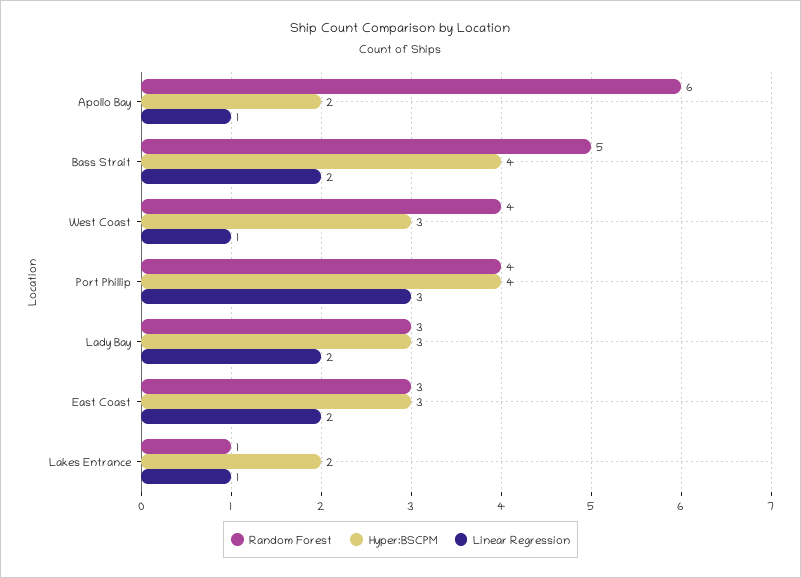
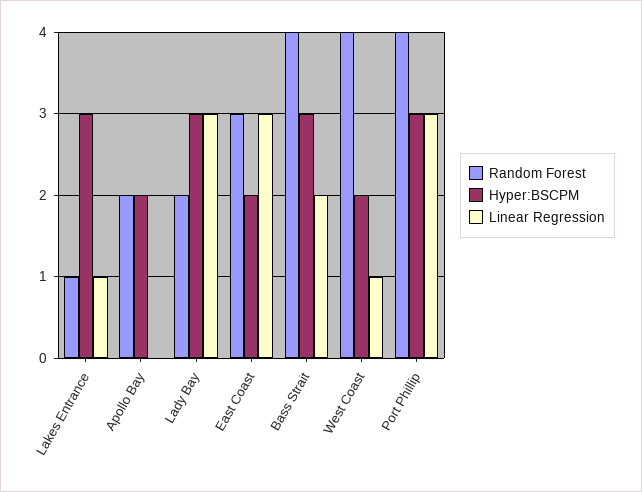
  {
    "Random Forest": {
-     "Apollo Bay": 6,
+     "Apollo Bay": 2,
-     "Bass Strait": 5,
+     "Bass Strait": 4,
      "West Coast": 4,
      "Port Phillip": 4,
-     "Lady Bay": 3,
+     "Lady Bay": 2,
      "East Coast": 3,
      "Lakes Entrance": 1
    },
    "Hyper:BSCPM": {
      "Apollo Bay": 2,
-     "Bass Strait": 4,
+     "Bass Strait": 3,
-     "West Coast": 3,
+     "West Coast": 2,
-     "Port Phillip": 4,
+     "Port Phillip": 3,
      "Lady Bay": 3,
-     "East Coast": 3,
+     "East Coast": 2,
-     "Lakes Entrance": 2
+     "Lakes Entrance": 3
    },
    "Linear Regression": {
-     "Apollo Bay": 1,
+     "Apollo Bay": 0,
      "Bass Strait": 2,
      "West Coast": 1,
      "Port Phillip": 3,
-     "Lady Bay": 2,
+     "Lady Bay": 3,
-     "East Coast": 2,
+     "East Coast": 3,
      "Lakes Entrance": 1
    }
  }

